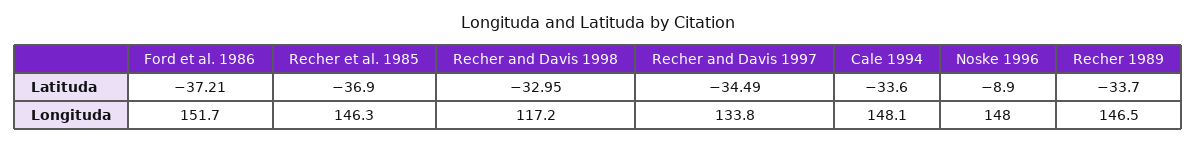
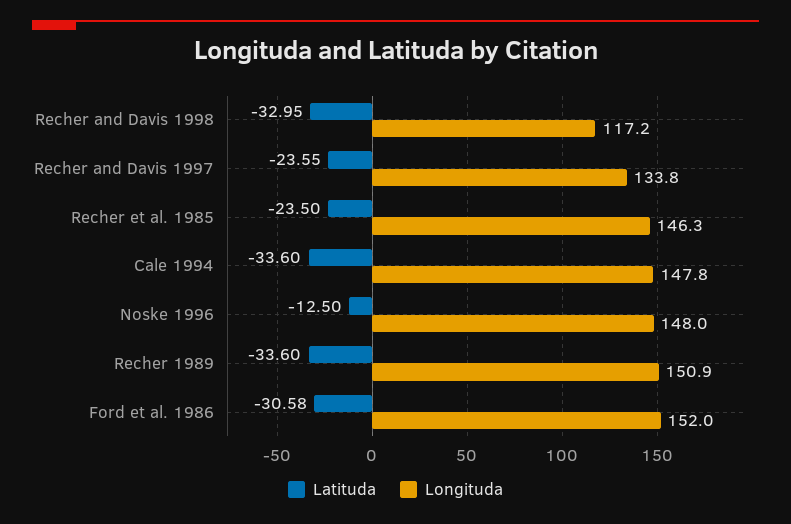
  {
    "Latituda": {
-     "Ford et al. 1986": -37.21,
+     "Ford et al. 1986": -30.58,
-     "Recher et al. 1985": -36.9,
+     "Recher et al. 1985": -23.5,
      "Recher and Davis 1998": -32.95,
-     "Recher and Davis 1997": -34.49,
+     "Recher and Davis 1997": -23.55,
      "Cale 1994": -33.6,
-     "Noske 1996": -8.9,
+     "Noske 1996": -12.5,
-     "Recher 1989": -33.7
+     "Recher 1989": -33.6
    },
    "Longituda": {
-     "Ford et al. 1986": 151.7,
+     "Ford et al. 1986": 152,
      "Recher et al. 1985": 146.3,
      "Recher and Davis 1998": 117.2,
      "Recher and Davis 1997": 133.8,
-     "Cale 1994": 148.1,
+     "Cale 1994": 147.8,
      "Noske 1996": 148,
-     "Recher 1989": 146.5
+     "Recher 1989": 150.9
    }
  }

